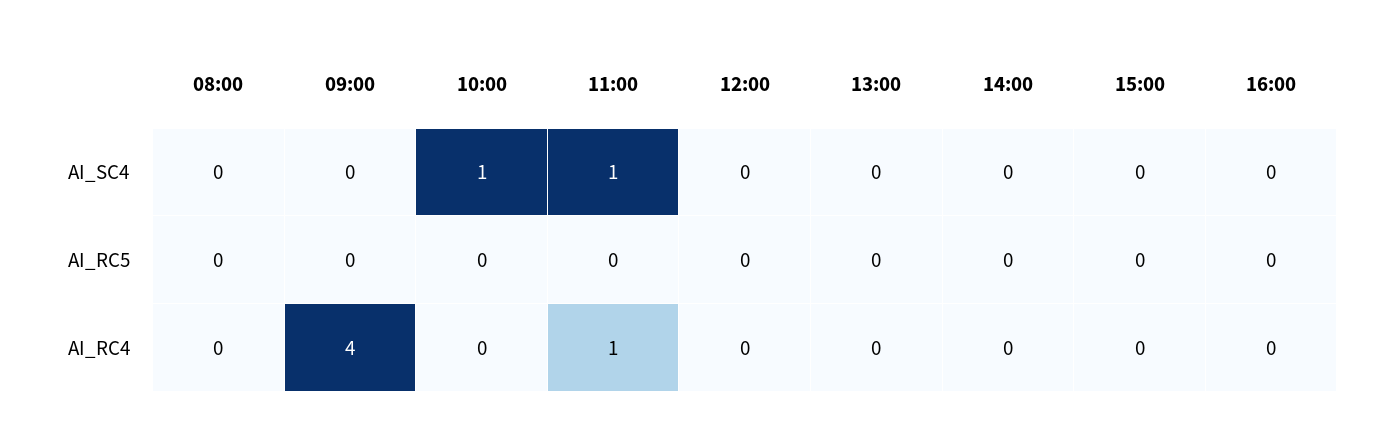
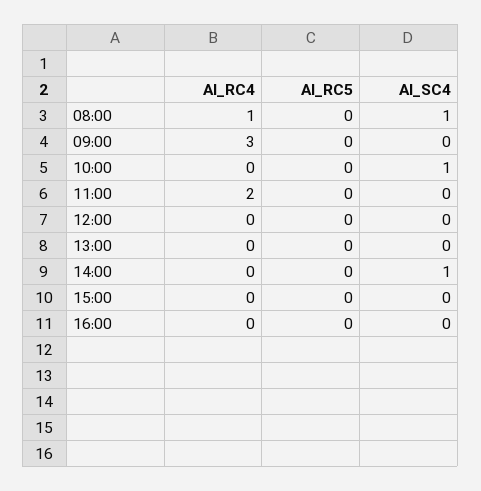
  {
    "08:00": {
-     "AI_SC4": 0,
+     "AI_SC4": 1,
      "AI_RC5": 0,
-     "AI_RC4": 0
+     "AI_RC4": 1
    },
    "09:00": {
      "AI_SC4": 0,
      "AI_RC5": 0,
-     "AI_RC4": 4
+     "AI_RC4": 3
    },
    "10:00": {
      "AI_SC4": 1,
      "AI_RC5": 0,
      "AI_RC4": 0
    },
    "11:00": {
-     "AI_SC4": 1,
+     "AI_SC4": 0,
      "AI_RC5": 0,
-     "AI_RC4": 1
+     "AI_RC4": 2
    },
    "12:00": {
      "AI_SC4": 0,
      "AI_RC5": 0,
      "AI_RC4": 0
    },
    "13:00": {
      "AI_SC4": 0,
      "AI_RC5": 0,
      "AI_RC4": 0
    },
    "14:00": {
-     "AI_SC4": 0,
+     "AI_SC4": 1,
      "AI_RC5": 0,
      "AI_RC4": 0
    },
    "15:00": {
      "AI_SC4": 0,
      "AI_RC5": 0,
      "AI_RC4": 0
    },
    "16:00": {
      "AI_SC4": 0,
      "AI_RC5": 0,
      "AI_RC4": 0
    }
  }

